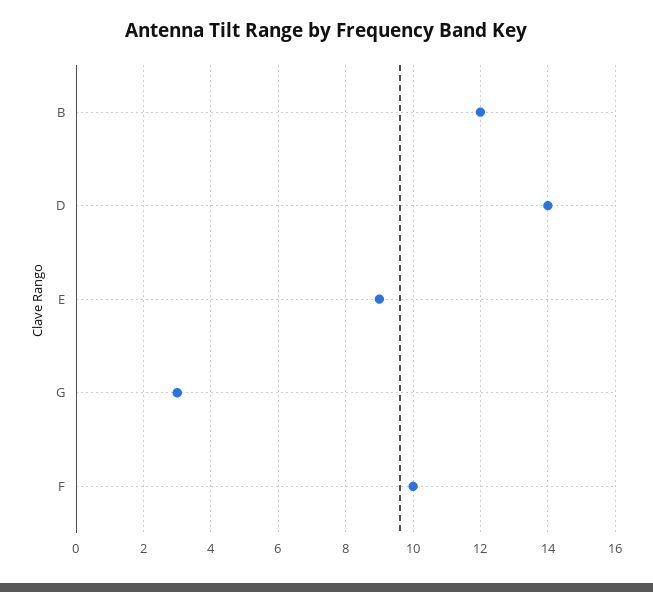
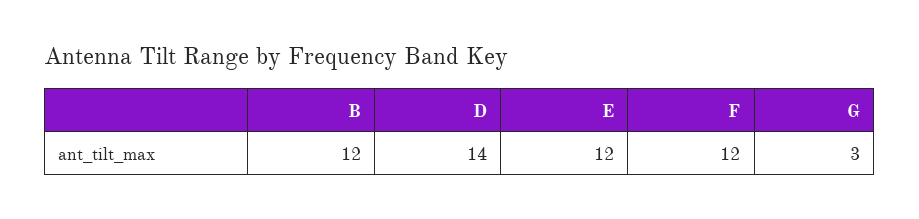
  {
    "B": 12,
    "D": 14,
-   "E": 9,
+   "E": 12,
    "G": 3,
-   "F": 10
+   "F": 12
  }

